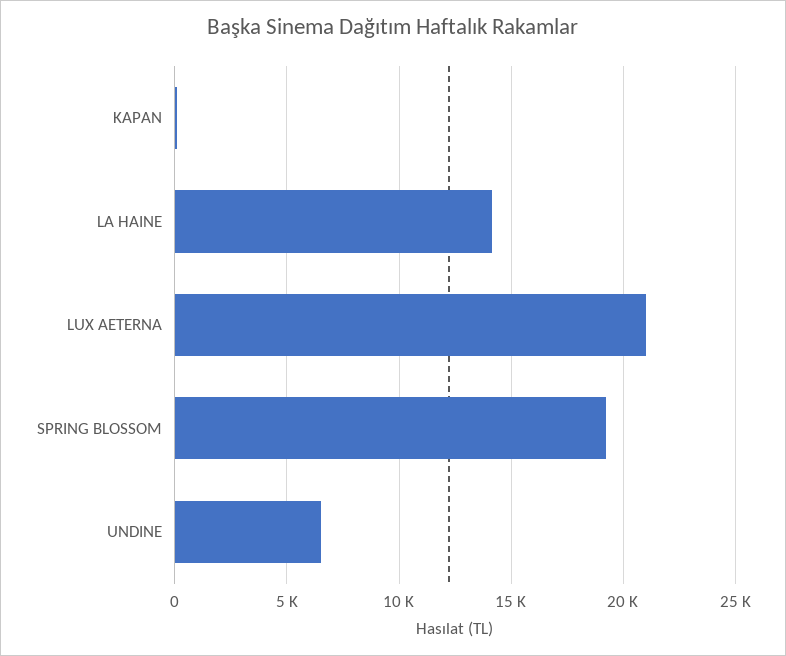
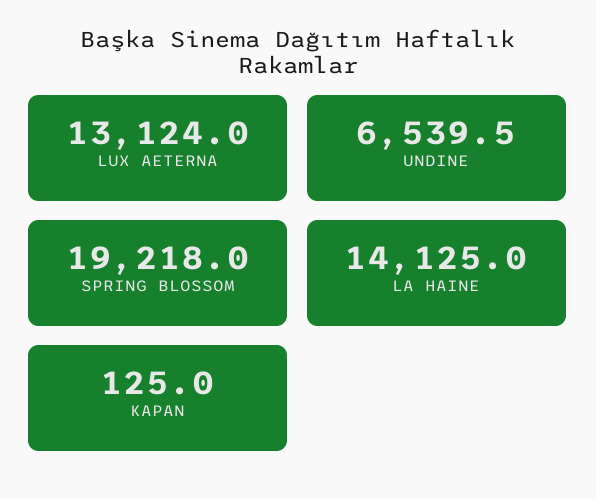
  {
    "KAPAN": 125,
    "LA HAINE": 14125,
-   "LUX AETERNA": 21000,
+   "LUX AETERNA": 13124,
    "SPRING BLOSSOM": 19218,
    "UNDINE": 6539.5
  }

